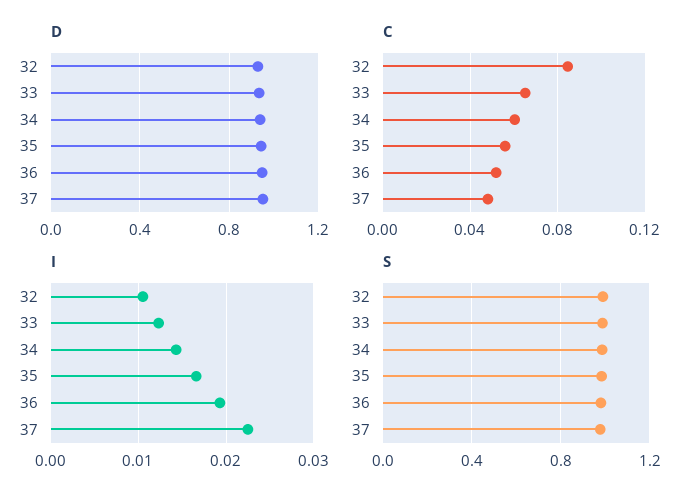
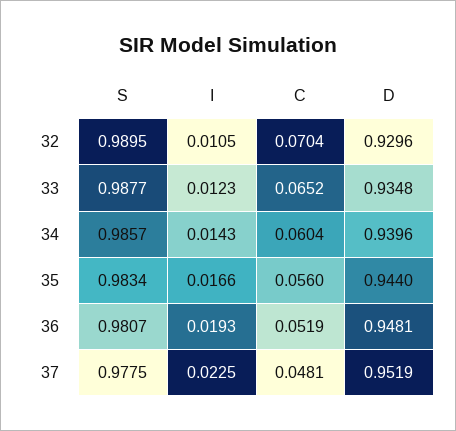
  {
    "D": {
      "32": 0.9296,
      "33": 0.9348,
      "34": 0.9396,
      "35": 0.944,
      "36": 0.9481,
      "37": 0.9519
    },
    "C": {
-     "32": 0.085,
+     "32": 0.0704,
      "33": 0.0652,
      "34": 0.0604,
      "35": 0.056,
      "36": 0.0519,
      "37": 0.0481
    },
    "I": {
      "32": 0.0105,
      "33": 0.0123,
      "34": 0.0143,
      "35": 0.0166,
      "36": 0.0193,
      "37": 0.0225
    },
    "S": {
      "32": 0.9895,
      "33": 0.9877,
      "34": 0.9857,
      "35": 0.9834,
      "36": 0.9807,
      "37": 0.9775
    }
  }

